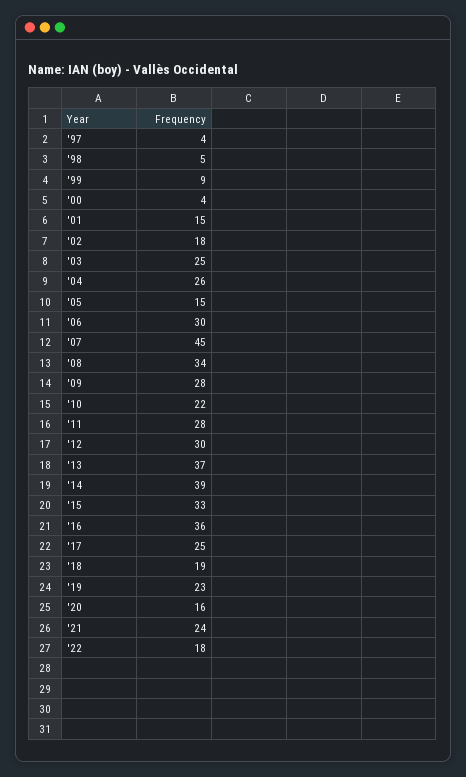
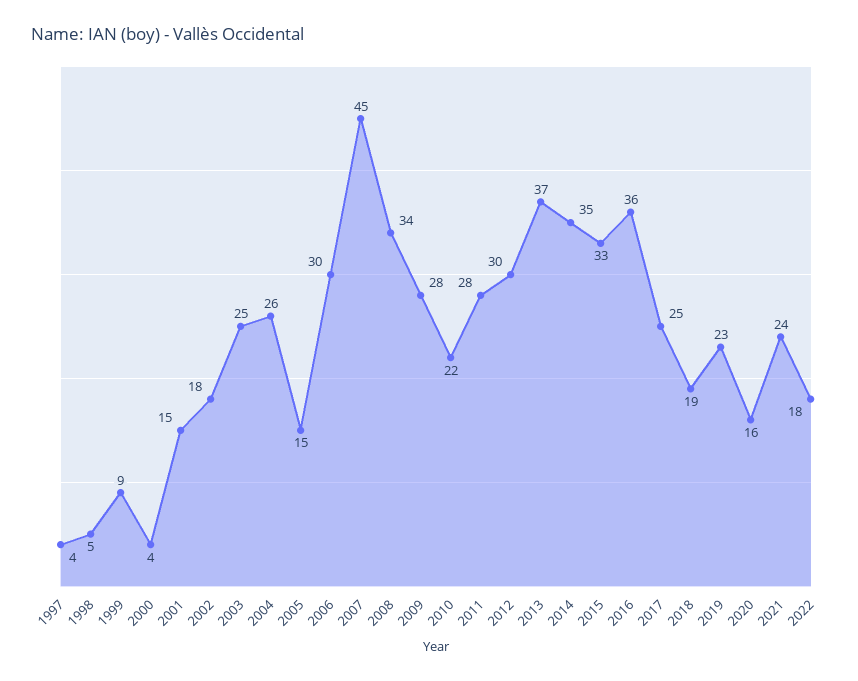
  {
    "'97": 4,
    "'98": 5,
    "'99": 9,
    "'00": 4,
    "'01": 15,
    "'02": 18,
    "'03": 25,
    "'04": 26,
    "'05": 15,
    "'06": 30,
    "'07": 45,
    "'08": 34,
    "'09": 28,
    "'10": 22,
    "'11": 28,
    "'12": 30,
    "'13": 37,
-   "'14": 39,
+   "'14": 35,
    "'15": 33,
    "'16": 36,
    "'17": 25,
    "'18": 19,
    "'19": 23,
    "'20": 16,
    "'21": 24,
    "'22": 18
  }

